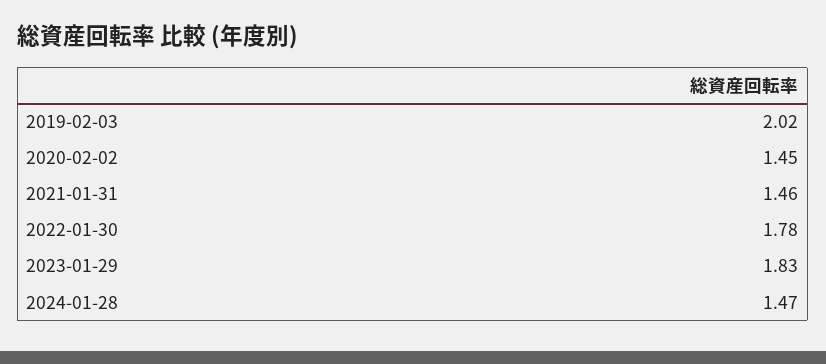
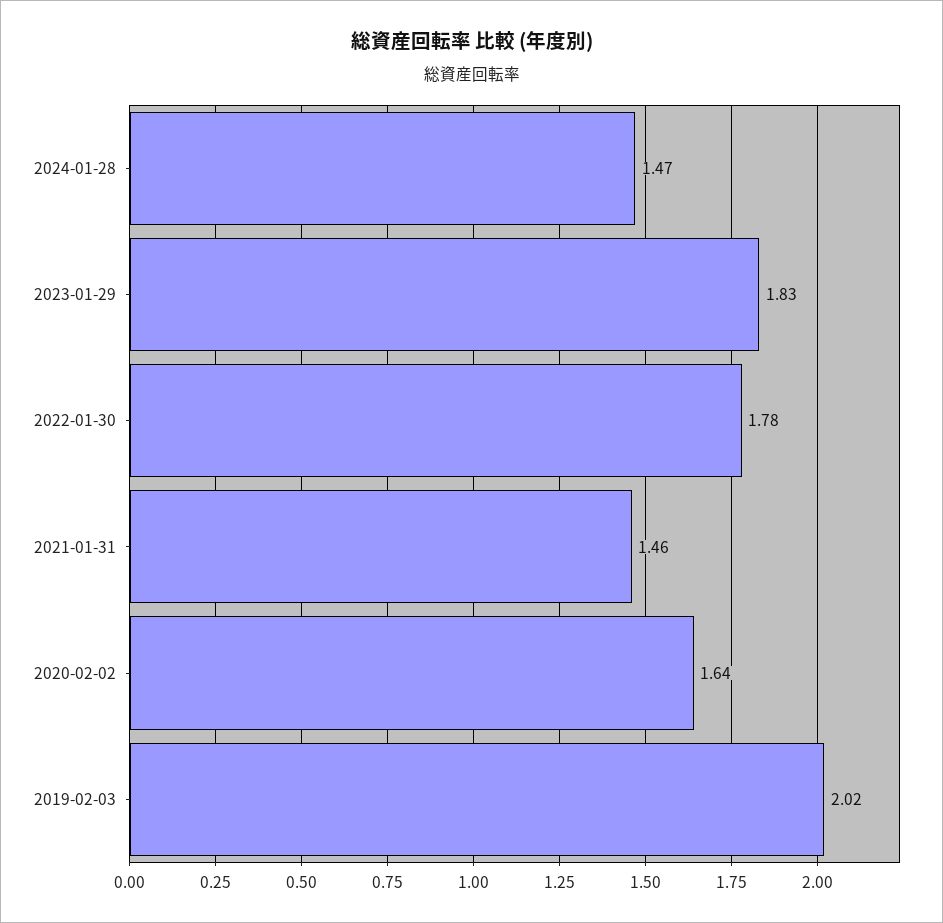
  {
    "2019-02-03": 2.02,
-   "2020-02-02": 1.45,
+   "2020-02-02": 1.64,
    "2021-01-31": 1.46,
    "2022-01-30": 1.78,
    "2023-01-29": 1.83,
    "2024-01-28": 1.47
  }

